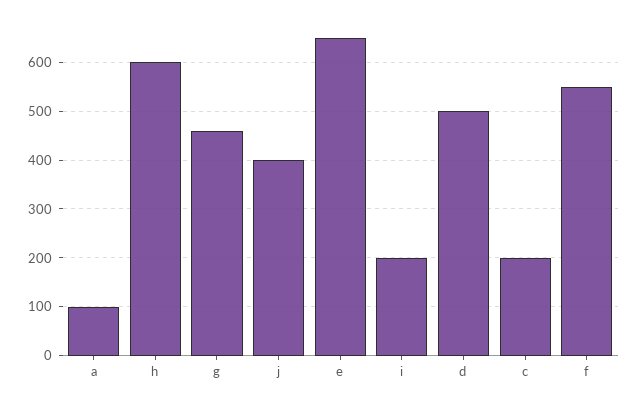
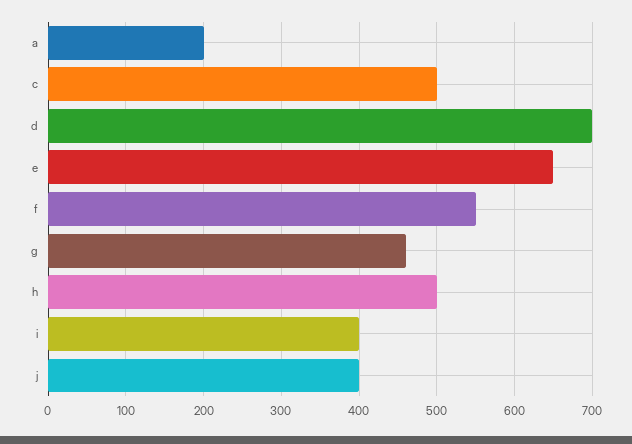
  {
-   "a": 100,
+   "a": 200,
-   "h": 600,
+   "h": 500,
    "g": 460,
    "j": 400,
    "e": 650,
-   "i": 200,
+   "i": 400,
-   "d": 500,
+   "d": 700,
-   "c": 200,
+   "c": 500,
    "f": 550
  }

